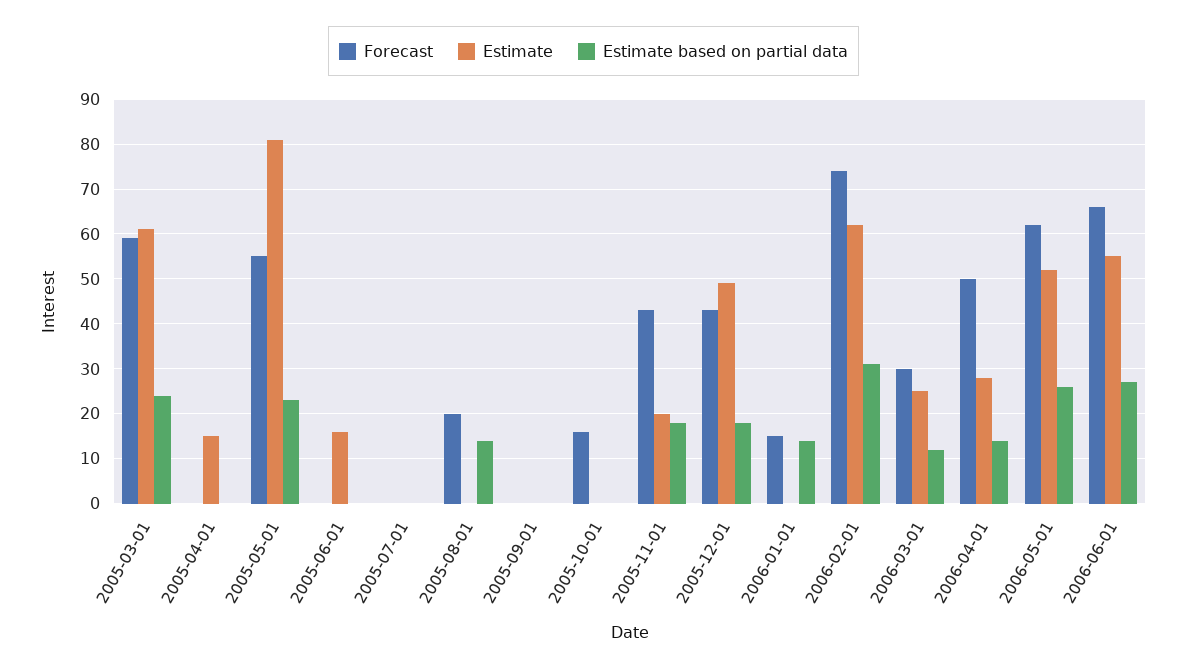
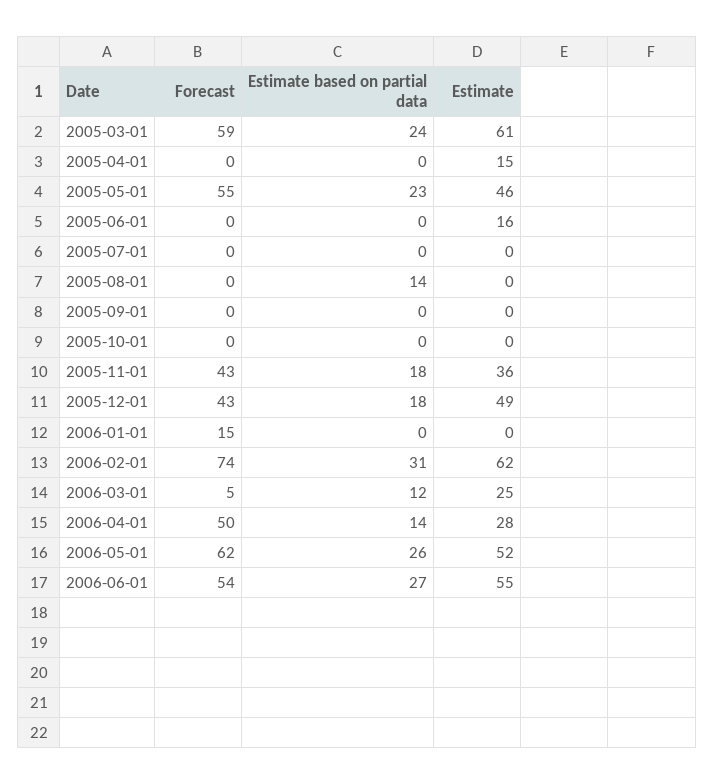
  {
    "Forecast": {
      "2005-03-01": 59,
      "2005-04-01": 0,
      "2005-05-01": 55,
      "2005-06-01": 0,
      "2005-07-01": 0,
-     "2005-08-01": 20,
+     "2005-08-01": 0,
      "2005-09-01": 0,
-     "2005-10-01": 15,
+     "2005-10-01": 0,
      "2005-11-01": 43,
      "2005-12-01": 43,
      "2006-01-01": 15,
      "2006-02-01": 74,
-     "2006-03-01": 30,
+     "2006-03-01": 5,
      "2006-04-01": 50,
      "2006-05-01": 62,
-     "2006-06-01": 65
+     "2006-06-01": 54
    },
    "Estimate": {
      "2005-03-01": 61,
      "2005-04-01": 15,
-     "2005-05-01": 80,
+     "2005-05-01": 46,
      "2005-06-01": 16,
      "2005-07-01": 0,
      "2005-08-01": 0,
      "2005-09-01": 0,
      "2005-10-01": 0,
-     "2005-11-01": 20,
+     "2005-11-01": 36,
      "2005-12-01": 49,
      "2006-01-01": 0,
      "2006-02-01": 62,
      "2006-03-01": 25,
      "2006-04-01": 28,
      "2006-05-01": 52,
      "2006-06-01": 55
    },
    "Estimate based on partial data": {
      "2005-03-01": 24,
      "2005-04-01": 0,
      "2005-05-01": 23,
      "2005-06-01": 0,
      "2005-07-01": 0,
      "2005-08-01": 14,
      "2005-09-01": 0,
      "2005-10-01": 0,
      "2005-11-01": 18,
      "2005-12-01": 18,
-     "2006-01-01": 15,
+     "2006-01-01": 0,
      "2006-02-01": 31,
      "2006-03-01": 12,
      "2006-04-01": 14,
      "2006-05-01": 26,
      "2006-06-01": 27
    }
  }

